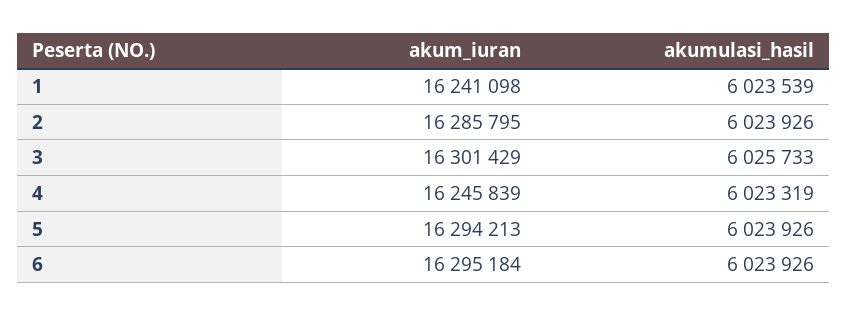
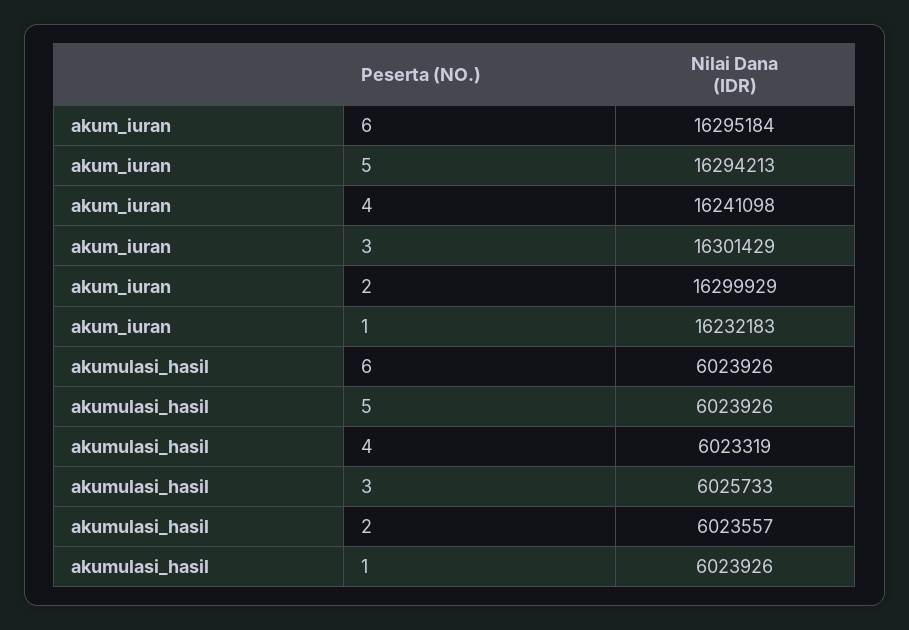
  {
    "akum_iuran": {
-     "1": 16241098,
+     "1": 16232183,
-     "2": 16285795,
+     "2": 16299929,
      "3": 16301429,
-     "4": 16245839,
+     "4": 16241098,
      "5": 16294213,
      "6": 16295184
    },
    "akumulasi_hasil": {
-     "1": 6023539,
+     "1": 6023926,
-     "2": 6023926,
+     "2": 6023557,
      "3": 6025733,
      "4": 6023319,
      "5": 6023926,
      "6": 6023926
    }
  }

